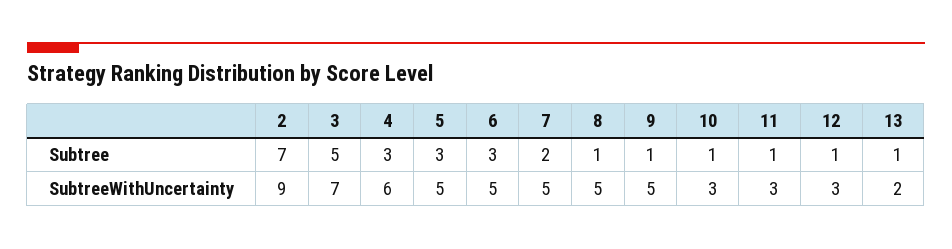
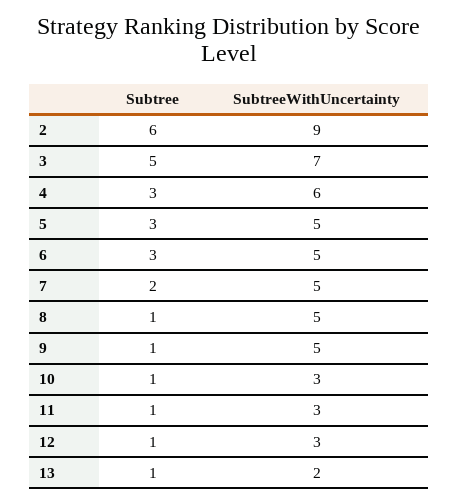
  {
    "2": {
-     "Subtree": 7,
+     "Subtree": 6,
      "SubtreeWithUncertainty": 9
    },
    "3": {
      "Subtree": 5,
      "SubtreeWithUncertainty": 7
    },
    "4": {
      "Subtree": 3,
      "SubtreeWithUncertainty": 6
    },
    "5": {
      "Subtree": 3,
      "SubtreeWithUncertainty": 5
    },
    "6": {
      "Subtree": 3,
      "SubtreeWithUncertainty": 5
    },
    "7": {
      "Subtree": 2,
      "SubtreeWithUncertainty": 5
    },
    "8": {
      "Subtree": 1,
      "SubtreeWithUncertainty": 5
    },
    "9": {
      "Subtree": 1,
      "SubtreeWithUncertainty": 5
    },
    "10": {
      "Subtree": 1,
      "SubtreeWithUncertainty": 3
    },
    "11": {
      "Subtree": 1,
      "SubtreeWithUncertainty": 3
    },
    "12": {
      "Subtree": 1,
      "SubtreeWithUncertainty": 3
    },
    "13": {
      "Subtree": 1,
      "SubtreeWithUncertainty": 2
    }
  }

